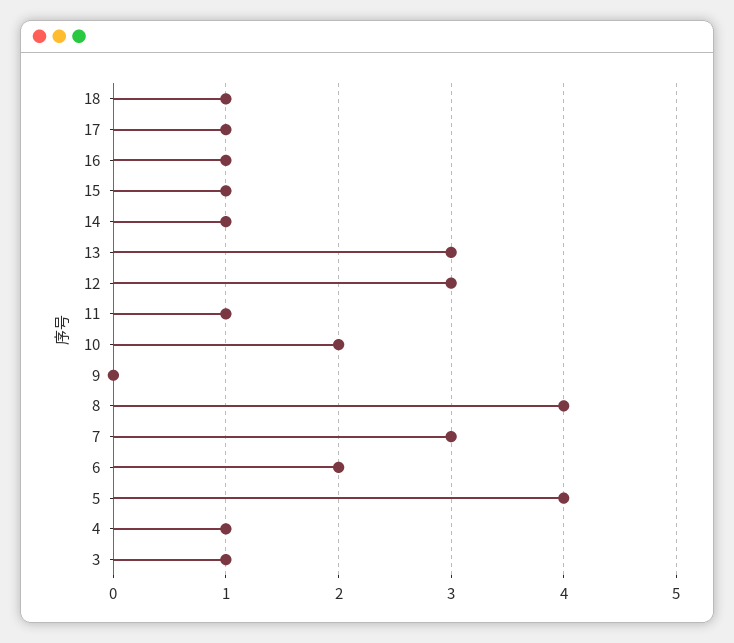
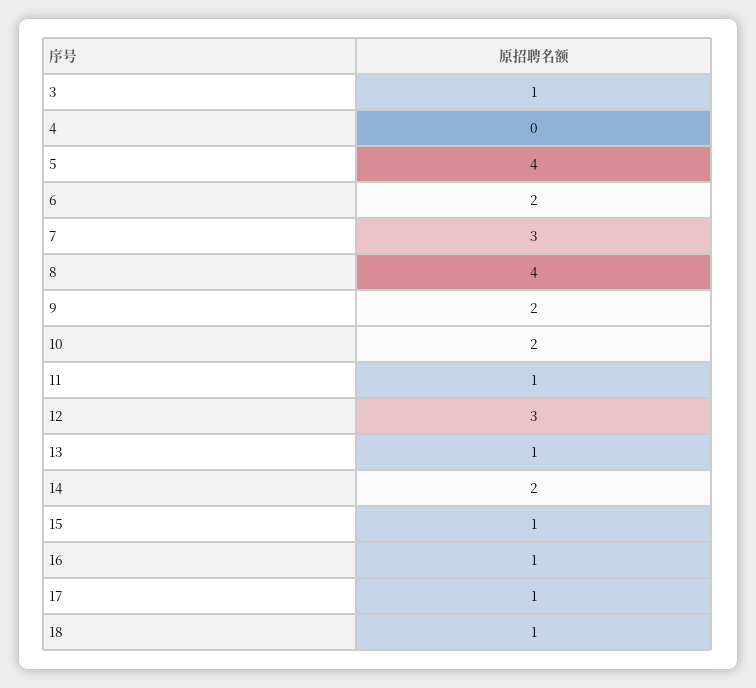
  {
    "18": 1,
    "17": 1,
    "16": 1,
    "15": 1,
-   "14": 1,
+   "14": 2,
-   "13": 3,
+   "13": 1,
    "12": 3,
    "11": 1,
    "10": 2,
-   "9": 0,
+   "9": 2,
    "8": 4,
    "7": 3,
    "6": 2,
    "5": 4,
-   "4": 1,
+   "4": 0,
    "3": 1
  }

